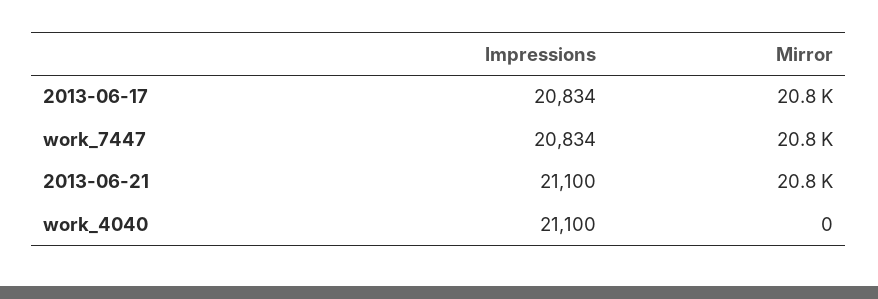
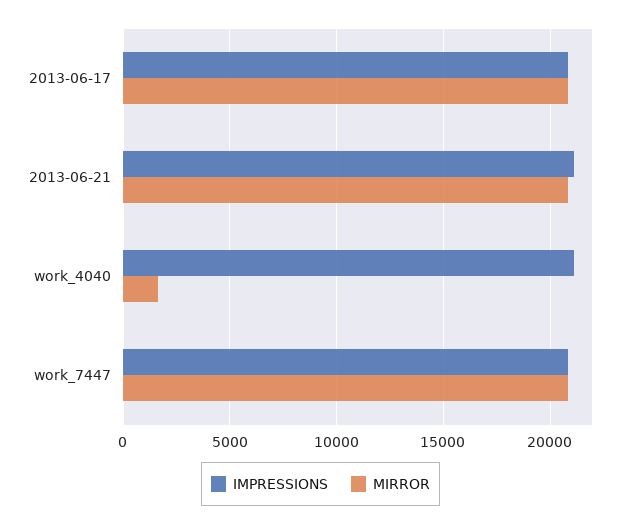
  {
    "Impressions": {
      "2013-06-17": 20834,
      "work_7447": 20834,
      "2013-06-21": 21100,
      "work_4040": 21100
    },
    "Mirror": {
      "2013-06-17": 20800,
      "work_7447": 20800,
      "2013-06-21": 20800,
-     "work_4040": 0
+     "work_4040": 1500
    }
  }

